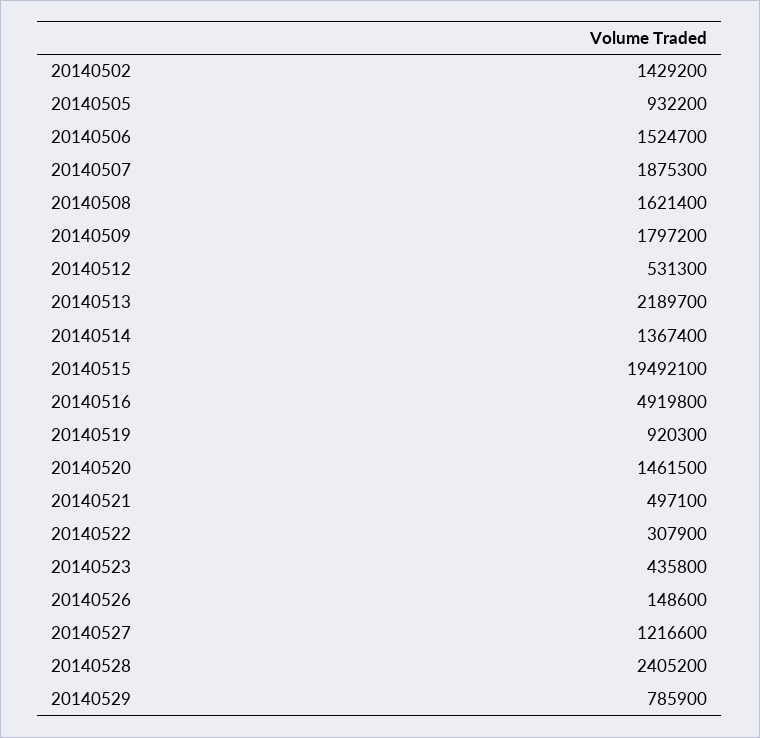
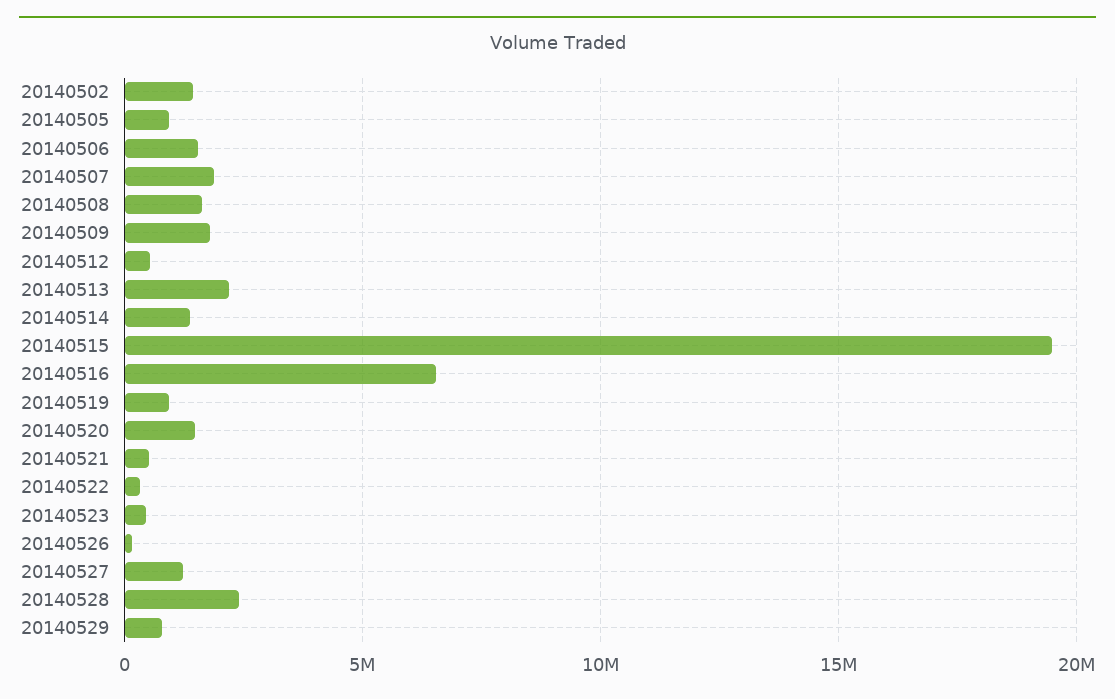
  {
    "20140502": 1429200,
    "20140505": 932200,
    "20140506": 1524700,
    "20140507": 1875300,
    "20140508": 1621400,
    "20140509": 1797200,
    "20140512": 531300,
    "20140513": 2189700,
    "20140514": 1367400,
    "20140515": 19492100,
-   "20140516": 4919800,
+   "20140516": 6500000,
    "20140519": 920300,
    "20140520": 1461500,
    "20140521": 497100,
    "20140522": 307900,
    "20140523": 435800,
    "20140526": 148600,
    "20140527": 1216600,
    "20140528": 2405200,
    "20140529": 785900
  }

